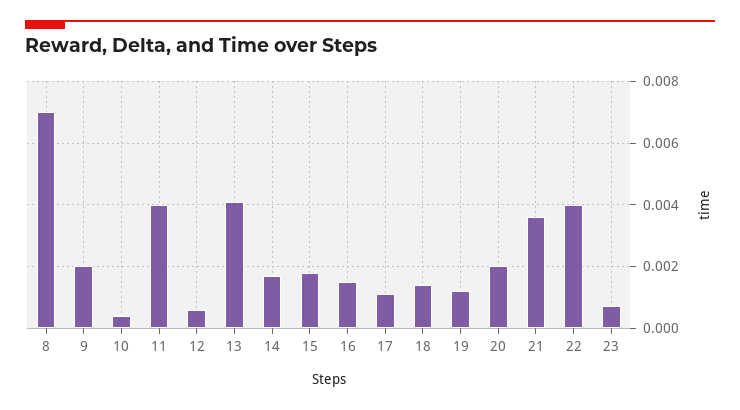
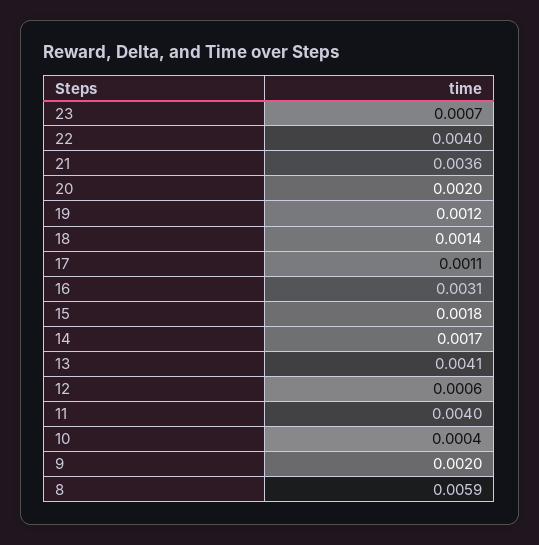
  {
-   "8": 0.007,
+   "8": 0.0059,
    "9": 0.002,
    "10": 0.0004,
    "11": 0.004,
    "12": 0.0006,
    "13": 0.0041,
    "14": 0.0017,
    "15": 0.0018,
-   "16": 0.0015,
+   "16": 0.0031,
    "17": 0.0011,
    "18": 0.0014,
    "19": 0.0012,
    "20": 0.002,
    "21": 0.0036,
    "22": 0.004,
    "23": 0.0007
  }

